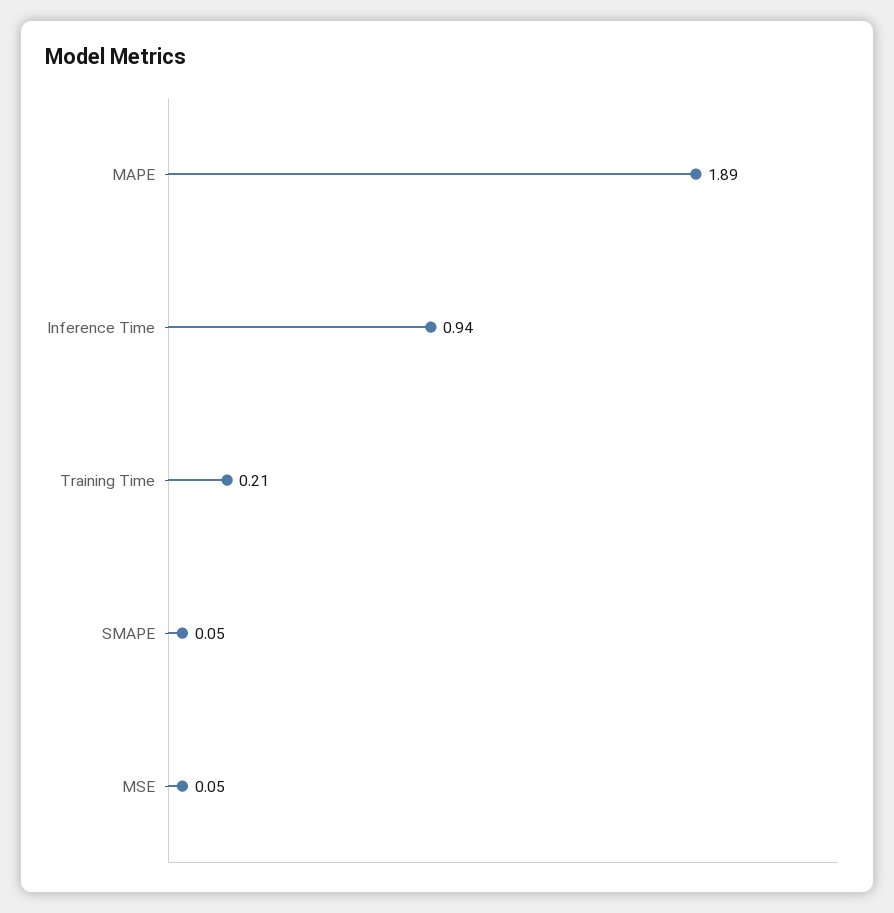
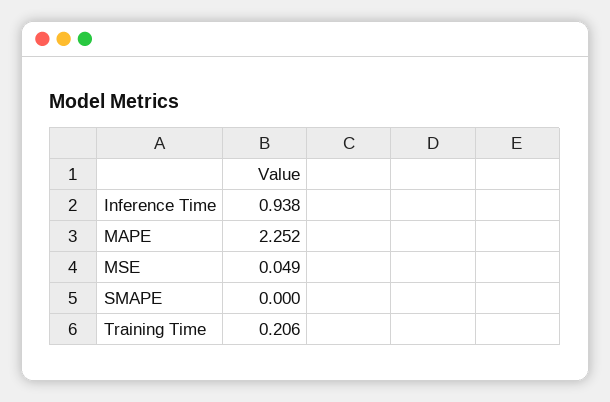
  {
-   "MAPE": 1.89,
+   "MAPE": 2.252,
    "Inference Time": 0.938,
    "Training Time": 0.206,
-   "SMAPE": 0.05,
+   "SMAPE": 0,
    "MSE": 0.049
  }

